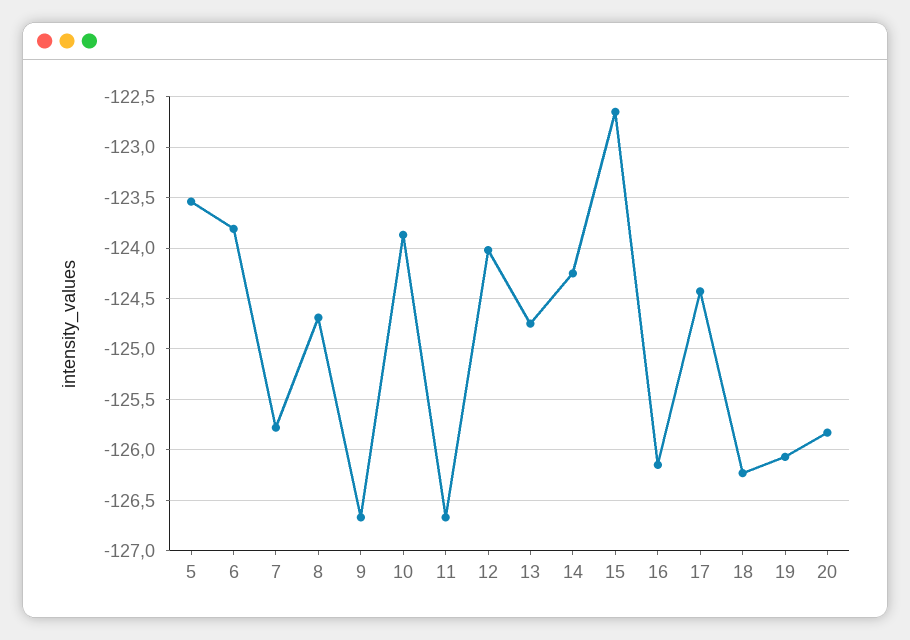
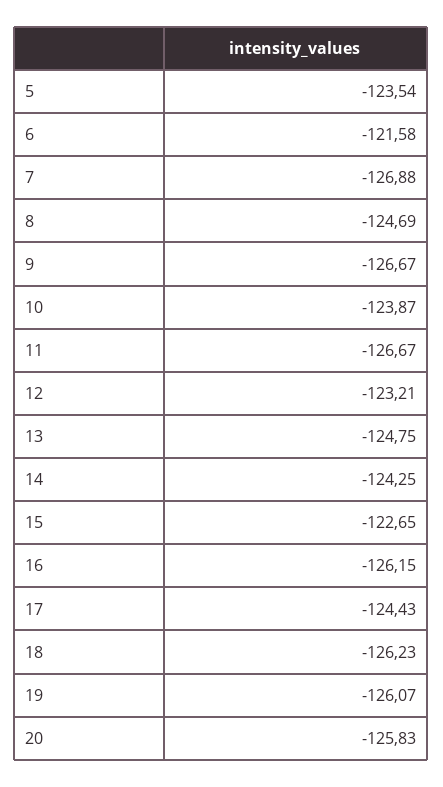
  {
    "5": -123.54,
-   "6": -123.8,
+   "6": -121.58,
-   "7": -125.8,
+   "7": -126.88,
    "8": -124.69,
    "9": -126.67,
    "10": -123.87,
    "11": -126.67,
-   "12": -124,
+   "12": -123.21,
    "13": -124.75,
    "14": -124.25,
    "15": -122.65,
    "16": -126.15,
    "17": -124.43,
    "18": -126.23,
    "19": -126.07,
    "20": -125.83
  }

